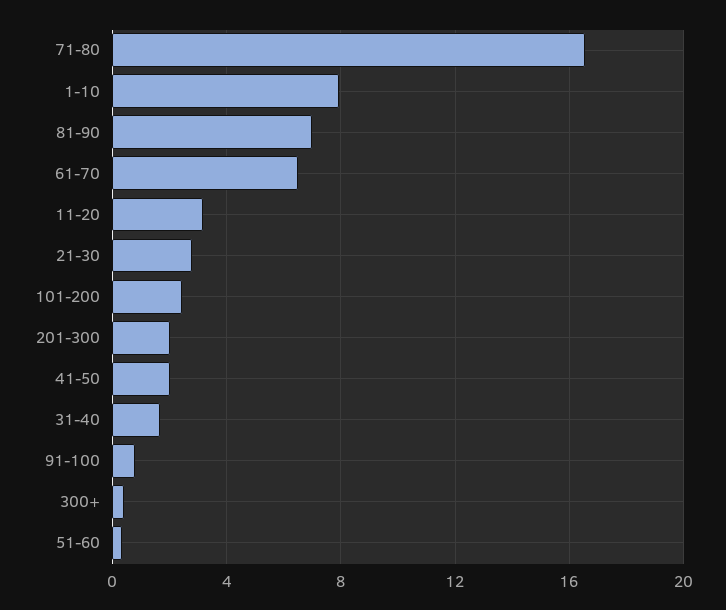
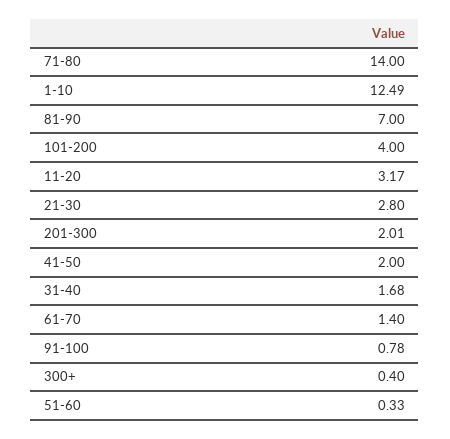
  {
-   "71-80": 16.5,
+   "71-80": 14,
-   "1-10": 8,
+   "1-10": 12.49,
    "81-90": 7,
-   "61-70": 6.5,
+   "61-70": 1.4,
    "11-20": 3.17,
    "21-30": 2.8,
-   "101-200": 2.5,
+   "101-200": 4,
    "201-300": 2.01,
    "41-50": 2,
    "31-40": 1.68,
    "91-100": 0.78,
    "300+": 0.4,
    "51-60": 0.33
  }

